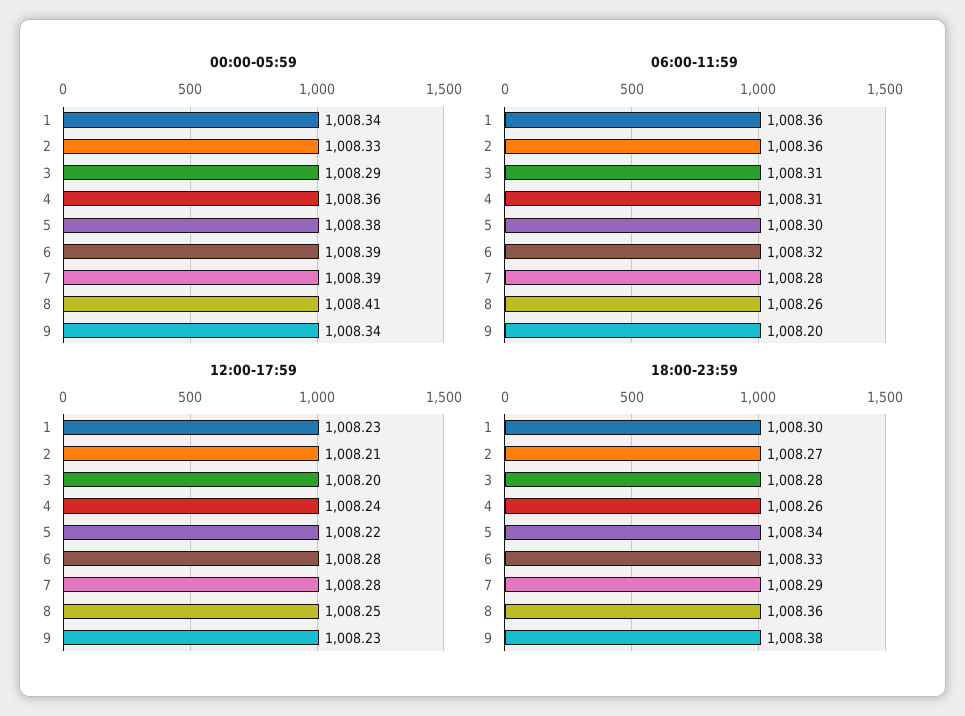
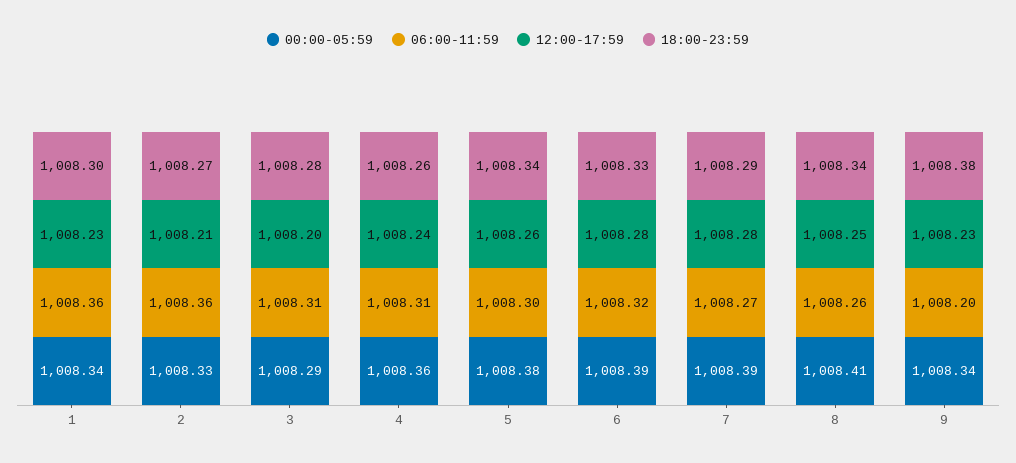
  {
    "00:00-05:59": {
      "1": 1008.34,
      "2": 1008.33,
      "3": 1008.29,
      "4": 1008.36,
      "5": 1008.38,
      "6": 1008.39,
      "7": 1008.39,
      "8": 1008.41,
      "9": 1008.34
    },
    "06:00-11:59": {
      "1": 1008.36,
      "2": 1008.36,
      "3": 1008.31,
      "4": 1008.31,
      "5": 1008.3,
      "6": 1008.32,
-     "7": 1008.28,
+     "7": 1008.27,
      "8": 1008.26,
      "9": 1008.2
    },
    "12:00-17:59": {
      "1": 1008.23,
      "2": 1008.21,
      "3": 1008.2,
      "4": 1008.24,
-     "5": 1008.22,
+     "5": 1008.26,
      "6": 1008.28,
      "7": 1008.28,
      "8": 1008.25,
      "9": 1008.23
    },
    "18:00-23:59": {
      "1": 1008.3,
      "2": 1008.27,
      "3": 1008.28,
      "4": 1008.26,
      "5": 1008.34,
      "6": 1008.33,
      "7": 1008.29,
-     "8": 1008.36,
+     "8": 1008.34,
      "9": 1008.38
    }
  }

